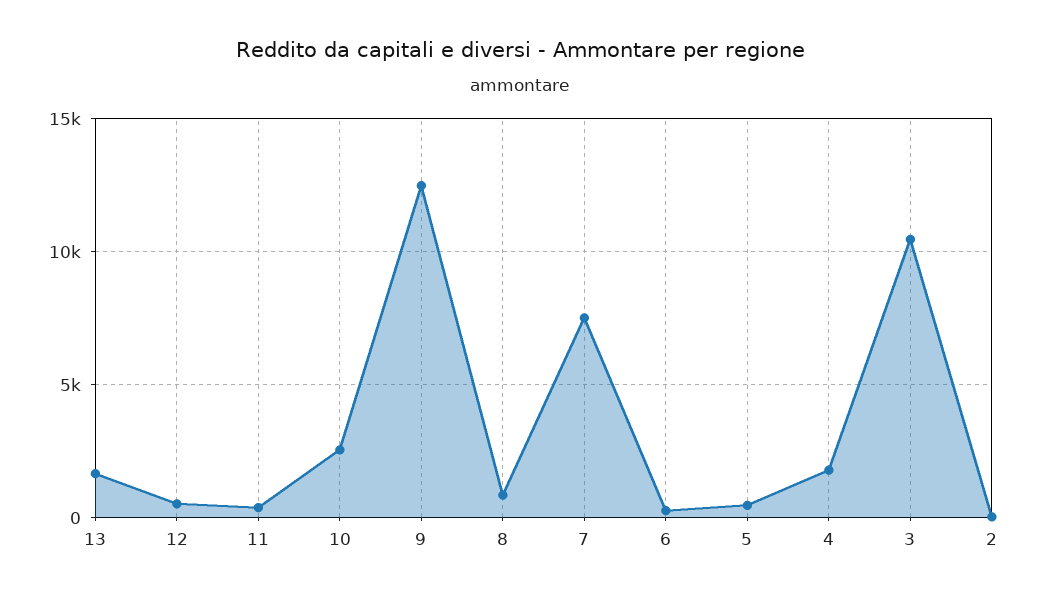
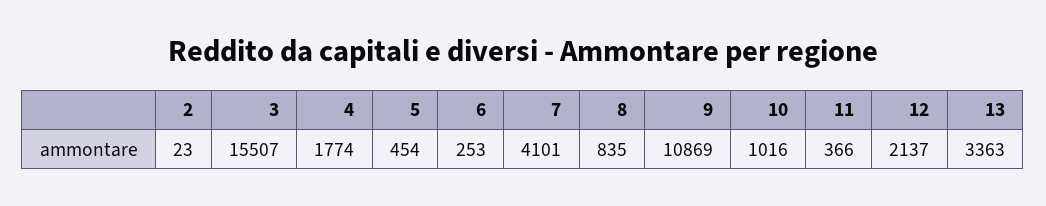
  {
-   "13": 1500,
+   "13": 3363,
-   "12": 500,
+   "12": 2137,
    "11": 366,
-   "10": 2500,
+   "10": 1016,
-   "9": 12500,
+   "9": 10869,
    "8": 835,
-   "7": 7500,
+   "7": 4101,
    "6": 253,
    "5": 454,
    "4": 1774,
-   "3": 10500,
+   "3": 15507,
    "2": 23
  }

